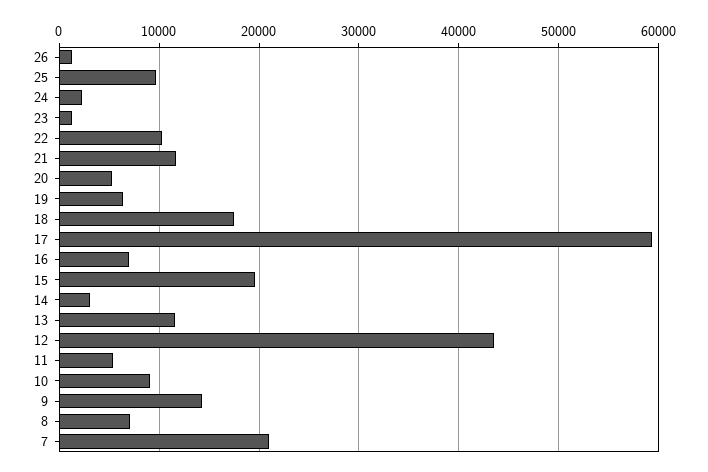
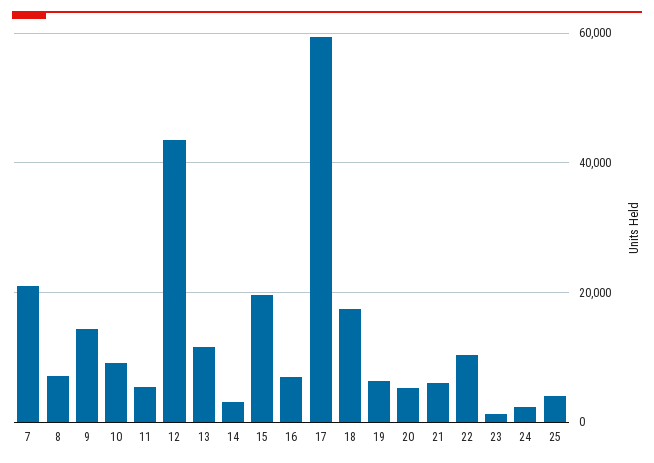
  {
-   "26": 1000,
-   "25": 10000,
+   "25": 4000,
    "24": 2000,
    "23": 1000,
    "22": 10000,
-   "21": 12000,
+   "21": 6000,
    "20": 5000,
    "19": 6000,
    "18": 17000,
    "17": 59000,
    "16": 7000,
    "15": 20000,
    "14": 3000,
    "13": 12000,
    "12": 43000,
    "11": 5000,
    "10": 9000,
    "9": 14000,
    "8": 7000,
    "7": 21000
  }

